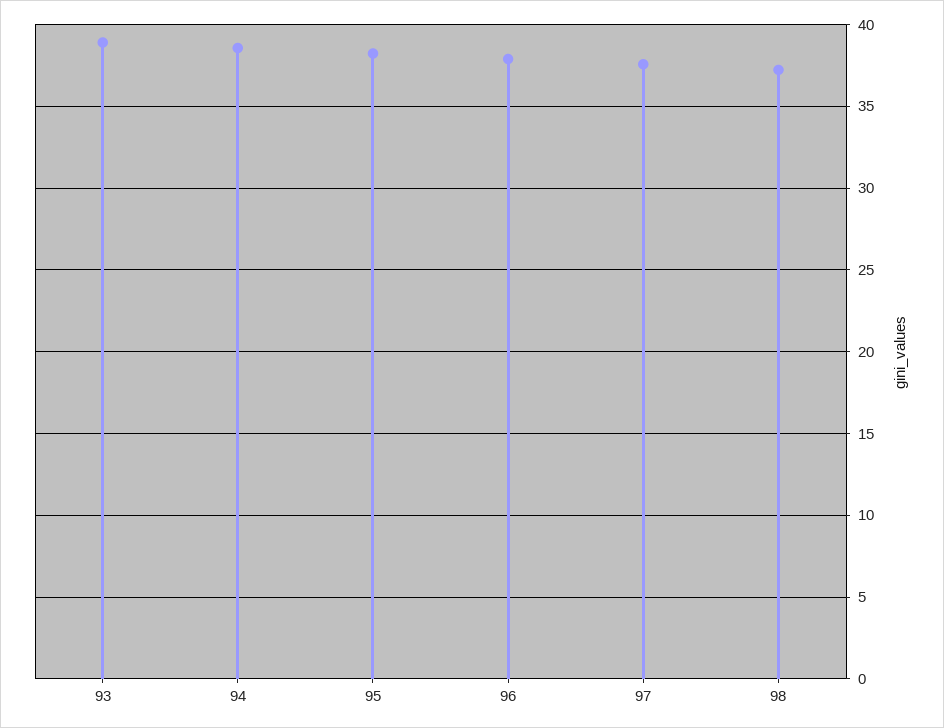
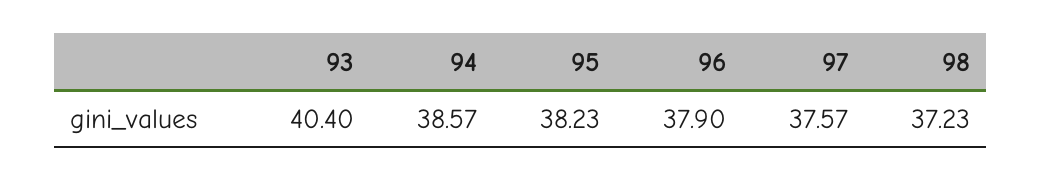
  {
-   "93": 39,
+   "93": 40.4,
    "94": 38.57,
    "95": 38.23,
    "96": 37.9,
    "97": 37.57,
    "98": 37.23
  }

